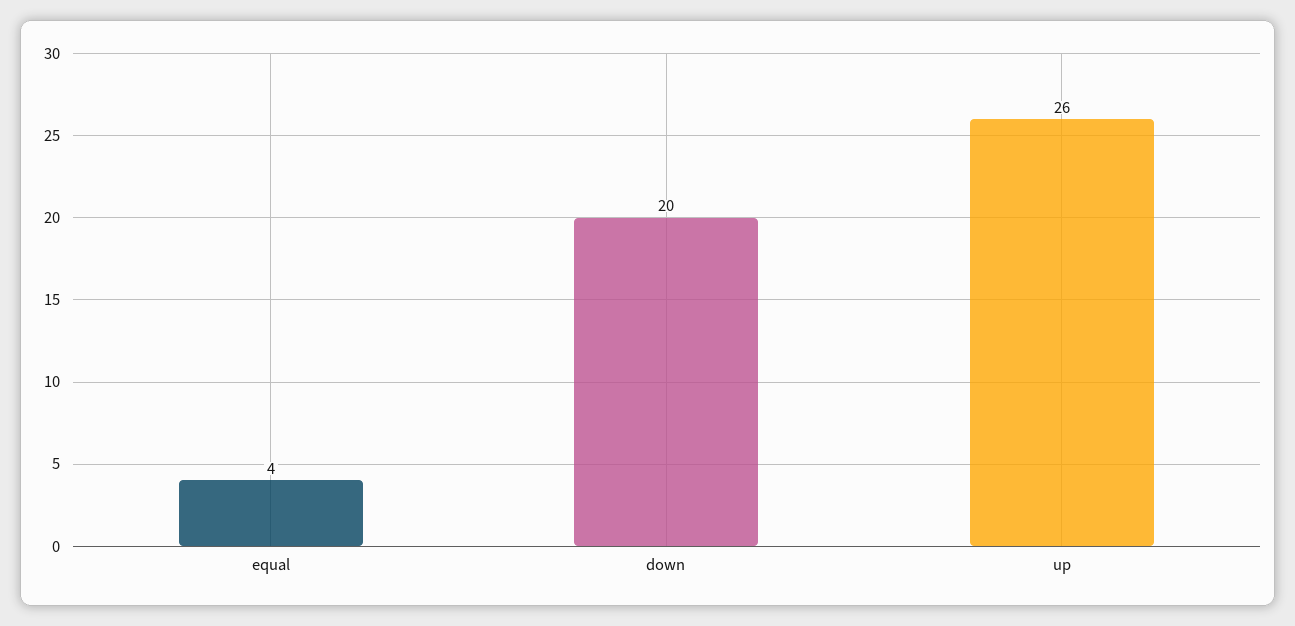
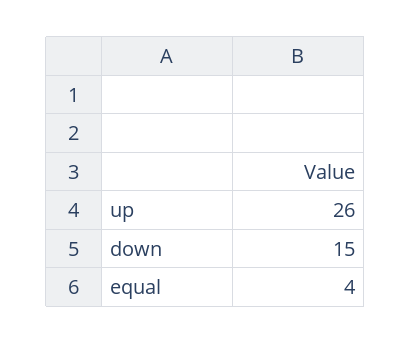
  {
    "equal": 4,
-   "down": 20,
+   "down": 15,
    "up": 26
  }

